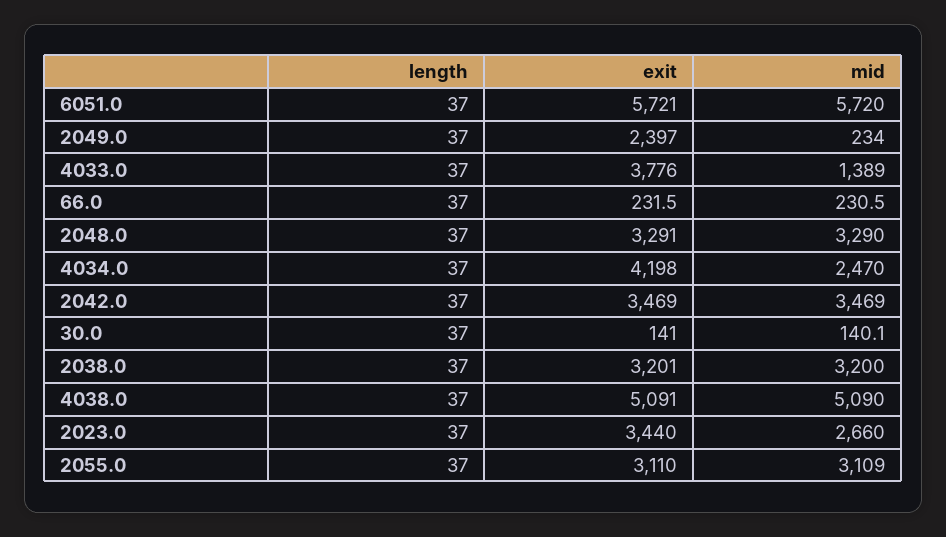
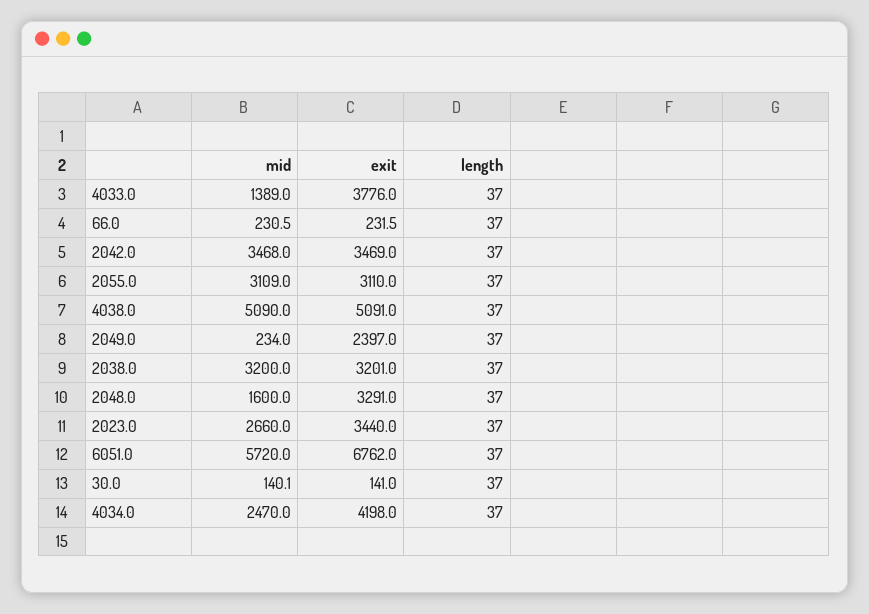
  {
    "length": {
      "6051.0": 37,
      "2049.0": 37,
      "4033.0": 37,
      "66.0": 37,
      "2048.0": 37,
      "4034.0": 37,
      "2042.0": 37,
      "30.0": 37,
      "2038.0": 37,
      "4038.0": 37,
      "2023.0": 37,
      "2055.0": 37
    },
    "exit": {
-     "6051.0": 5721,
+     "6051.0": 6762,
      "2049.0": 2397,
      "4033.0": 3776,
      "66.0": 231.5,
      "2048.0": 3291,
      "4034.0": 4198,
      "2042.0": 3469,
      "30.0": 141,
      "2038.0": 3201,
      "4038.0": 5091,
      "2023.0": 3440,
      "2055.0": 3110
    },
    "mid": {
      "6051.0": 5720,
      "2049.0": 234,
      "4033.0": 1389,
      "66.0": 230.5,
-     "2048.0": 3290,
+     "2048.0": 1600,
      "4034.0": 2470,
-     "2042.0": 3469,
+     "2042.0": 3468,
      "30.0": 140.1,
      "2038.0": 3200,
      "4038.0": 5090,
      "2023.0": 2660,
      "2055.0": 3109
    }
  }

